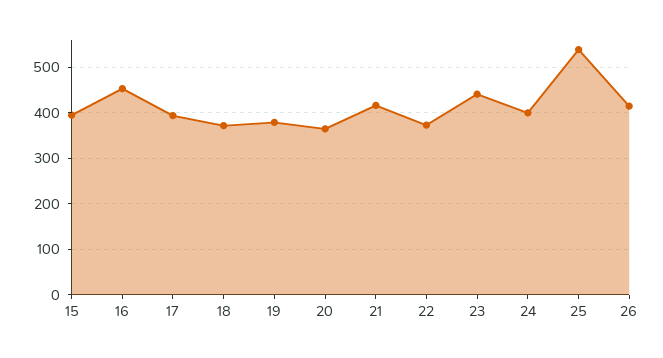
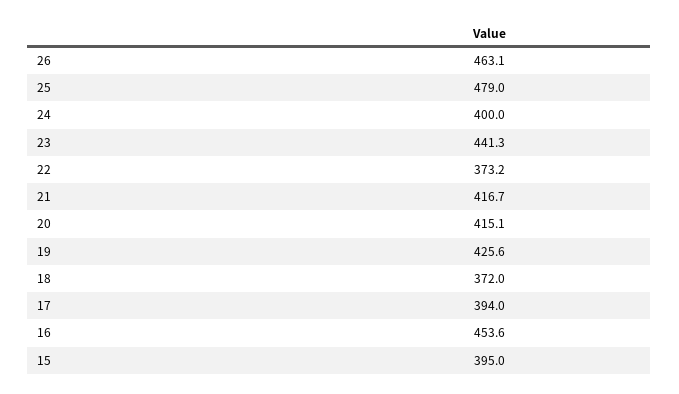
  {
    "15": 395,
    "16": 453.6,
    "17": 394,
    "18": 372,
-   "19": 380,
+   "19": 425.6,
-   "20": 360,
+   "20": 415.1,
    "21": 416.7,
    "22": 373.2,
    "23": 441.3,
    "24": 400,
-   "25": 540,
+   "25": 479,
-   "26": 420
+   "26": 463.1
  }

